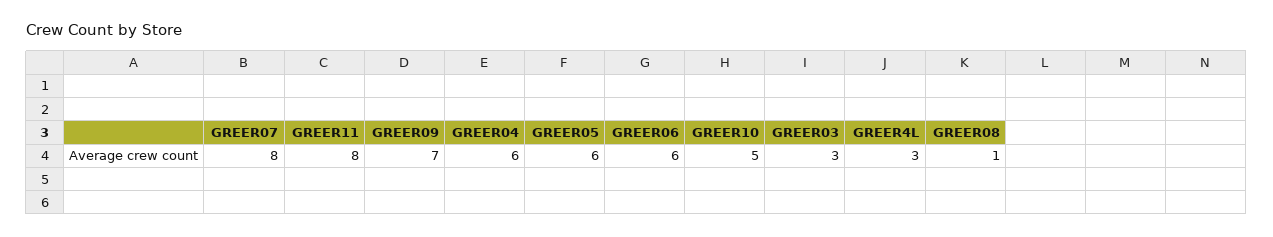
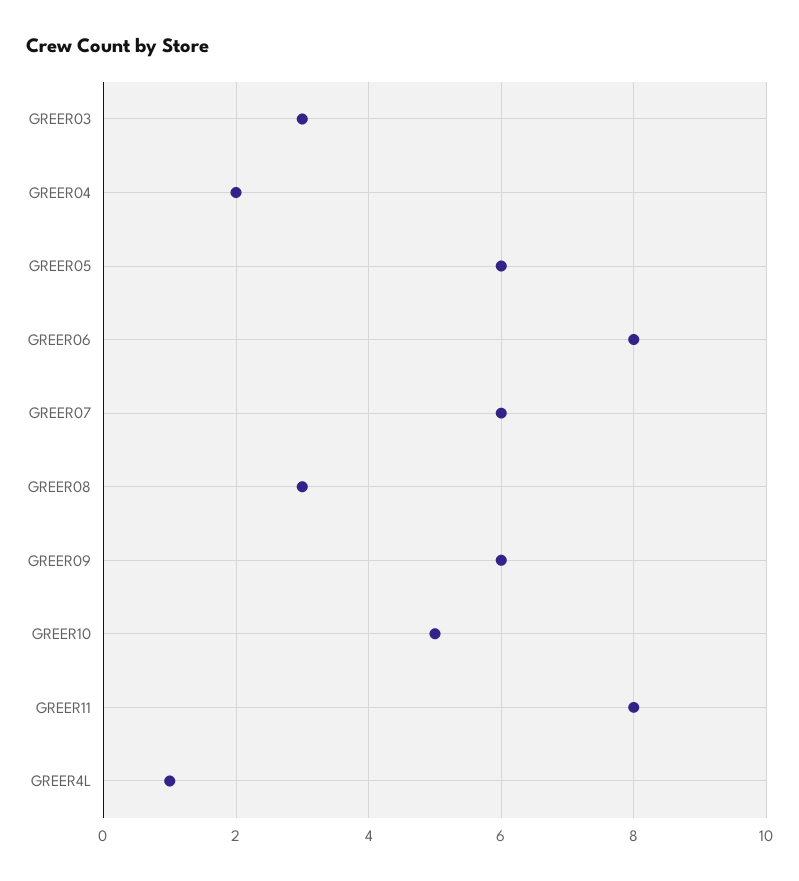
  {
-   "GREER07": 8,
+   "GREER07": 6,
    "GREER11": 8,
-   "GREER09": 7,
+   "GREER09": 6,
-   "GREER04": 6,
+   "GREER04": 2,
    "GREER05": 6,
-   "GREER06": 6,
+   "GREER06": 8,
    "GREER10": 5,
    "GREER03": 3,
-   "GREER4L": 3,
+   "GREER4L": 1,
-   "GREER08": 1
+   "GREER08": 3
  }

